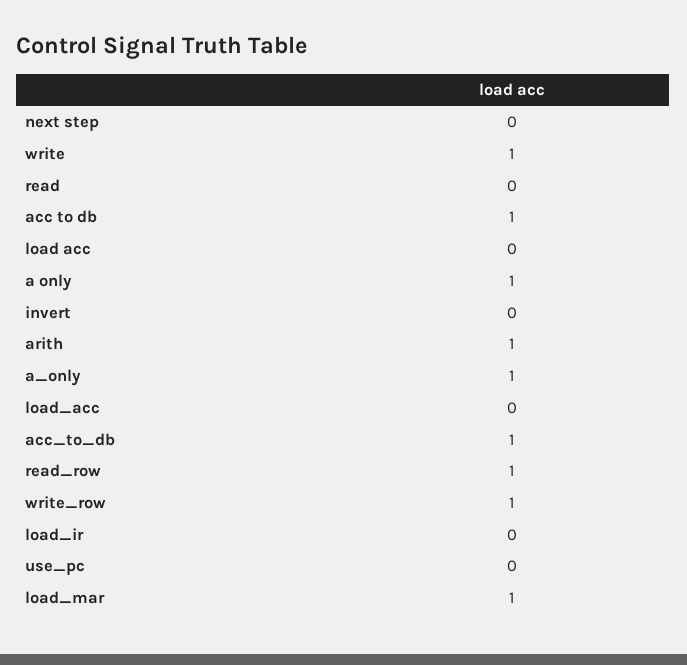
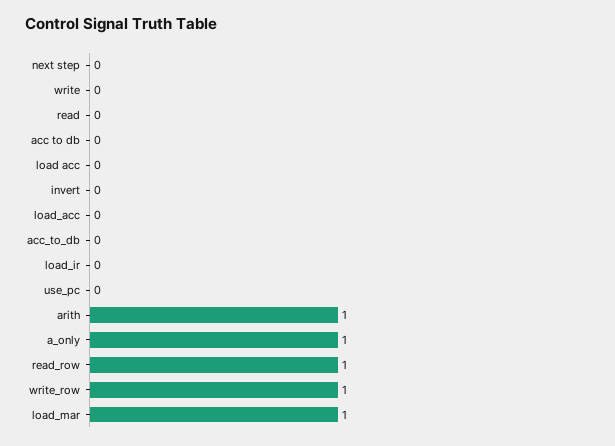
  {
    "next step": 0,
-   "write": 1,
+   "write": 0,
    "read": 0,
-   "acc to db": 1,
+   "acc to db": 0,
    "load acc": 0,
-   "a only": 1,
    "invert": 0,
    "arith": 1,
    "a_only": 1,
    "load_acc": 0,
-   "acc_to_db": 1,
+   "acc_to_db": 0,
    "read_row": 1,
    "write_row": 1,
    "load_ir": 0,
    "use_pc": 0,
    "load_mar": 1
  }

